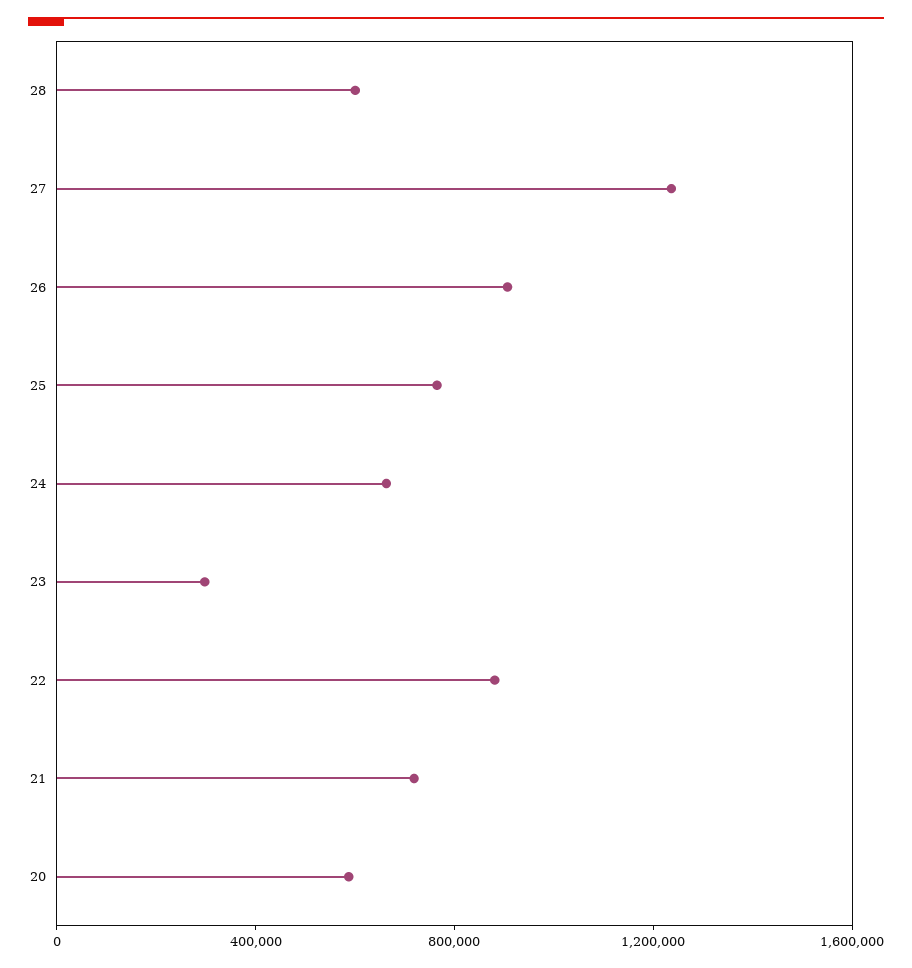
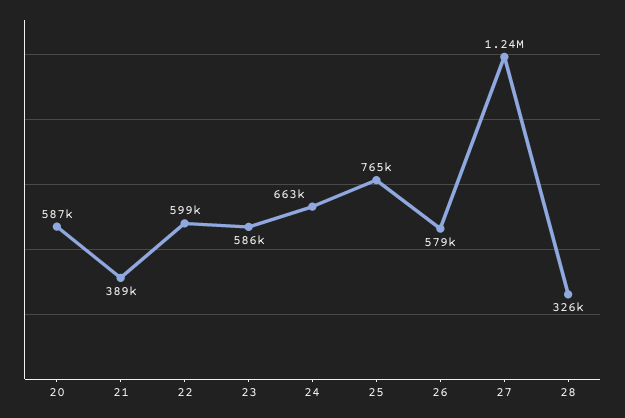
  {
-   "28": 600000,
+   "28": 326000,
    "27": 1240000,
-   "26": 900000,
+   "26": 579000,
    "25": 765000,
    "24": 663000,
-   "23": 300000,
+   "23": 586000,
-   "22": 900000,
+   "22": 599000,
-   "21": 700000,
+   "21": 389000,
    "20": 587000
  }

